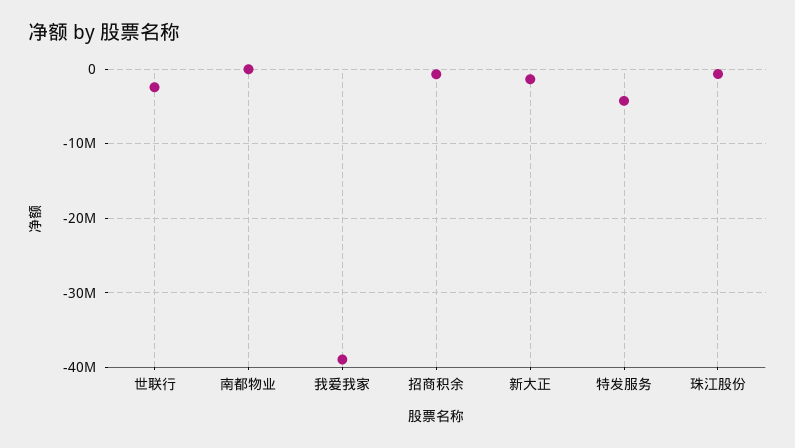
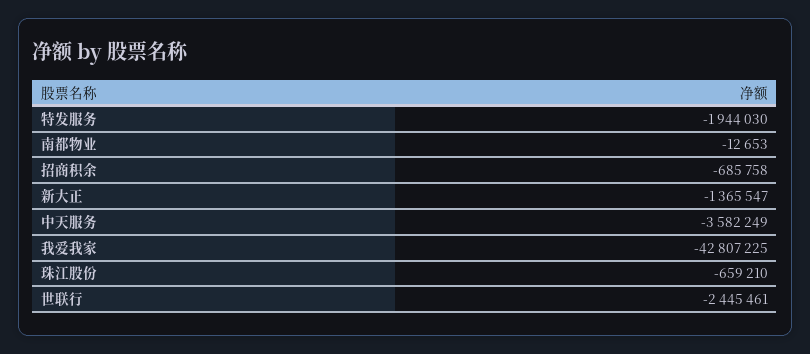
  {
    "世联行": -2445461,
    "南都物业": -12653,
-   "我爱我家": -39000000,
+   "我爱我家": -42807225,
    "招商积余": -685758,
    "新大正": -1365547,
-   "特发服务": -4000000,
+   "特发服务": -1944030,
-   "珠江股份": -659210
+   "珠江股份": -659210,
+   "中天服务": -3582249
  }

